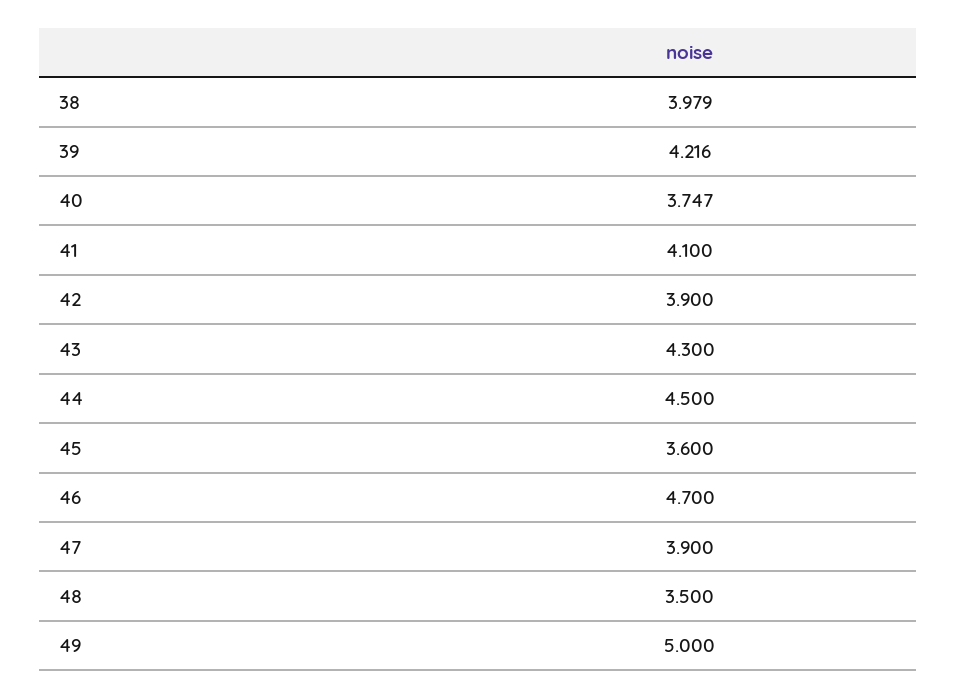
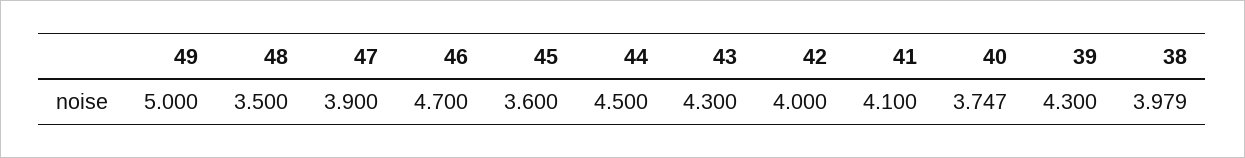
  {
    "38": 3.979,
-   "39": 4.216,
+   "39": 4.3,
    "40": 3.747,
    "41": 4.1,
-   "42": 3.9,
+   "42": 4,
    "43": 4.3,
    "44": 4.5,
    "45": 3.6,
    "46": 4.7,
    "47": 3.9,
    "48": 3.5,
    "49": 5
  }

